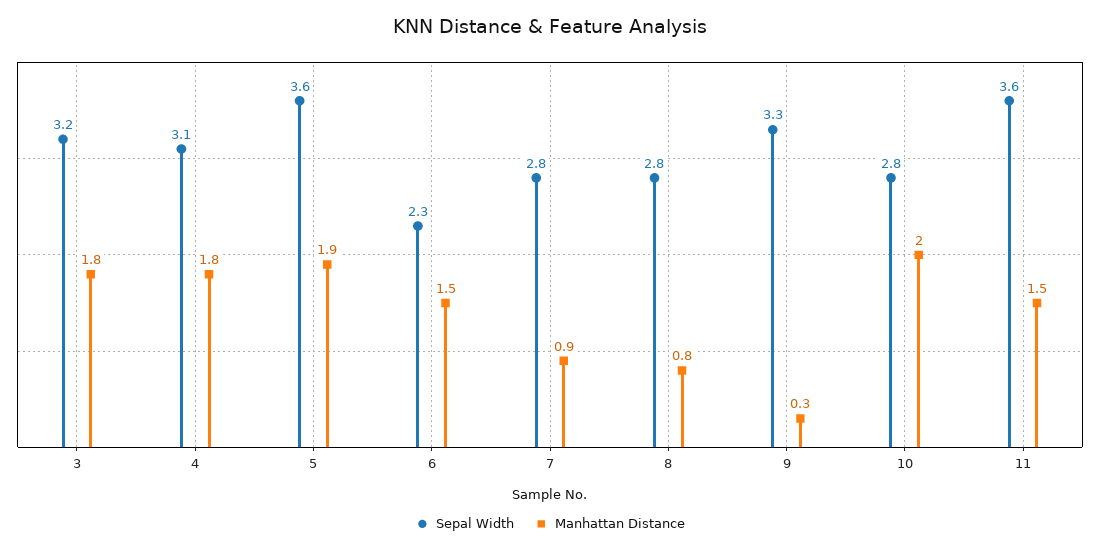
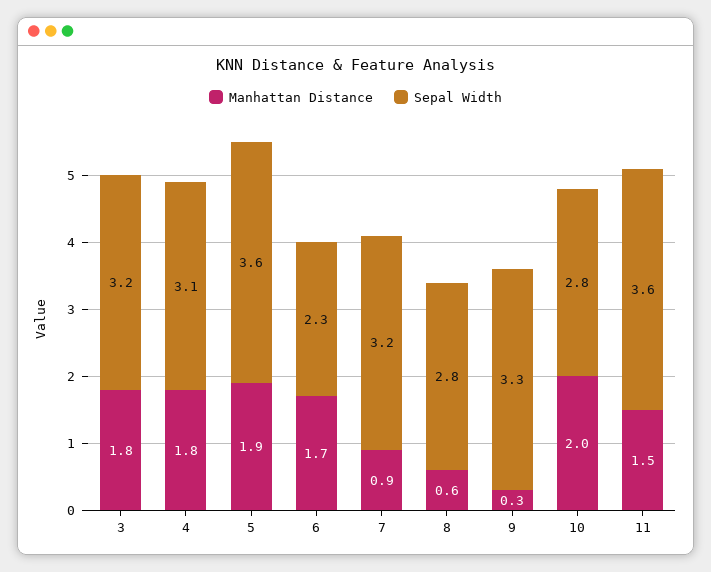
  {
    "Sepal Width": {
      "3": 3.2,
      "4": 3.1,
      "5": 3.6,
      "6": 2.3,
-     "7": 2.8,
+     "7": 3.2,
      "8": 2.8,
      "9": 3.3,
      "10": 2.8,
      "11": 3.6
    },
    "Manhattan Distance": {
      "3": 1.8,
      "4": 1.8,
      "5": 1.9,
-     "6": 1.5,
+     "6": 1.7,
      "7": 0.9,
-     "8": 0.8,
+     "8": 0.6,
      "9": 0.3,
      "10": 2,
      "11": 1.5
    }
  }

